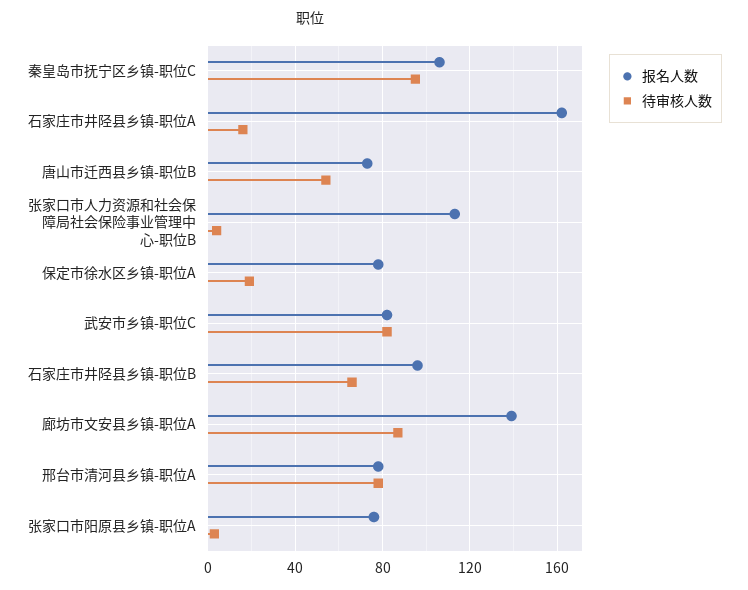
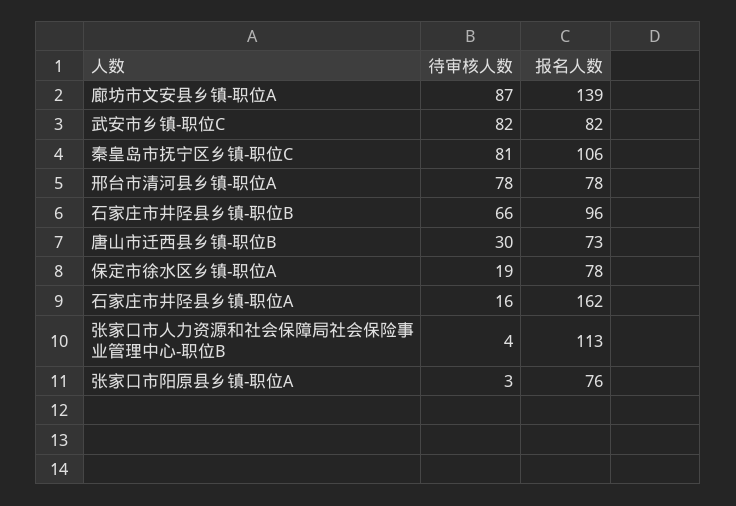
  {
    "报名人数": {
      "秦皇岛市抚宁区乡镇-职位C": 106,
      "石家庄市井陉县乡镇-职位A": 162,
      "唐山市迁西县乡镇-职位B": 73,
      "张家口市人力资源和社会保障局社会保险事业管理中心-职位B": 113,
      "保定市徐水区乡镇-职位A": 78,
      "武安市乡镇-职位C": 82,
      "石家庄市井陉县乡镇-职位B": 96,
      "廊坊市文安县乡镇-职位A": 139,
      "邢台市清河县乡镇-职位A": 78,
      "张家口市阳原县乡镇-职位A": 76
    },
    "待审核人数": {
-     "秦皇岛市抚宁区乡镇-职位C": 95,
+     "秦皇岛市抚宁区乡镇-职位C": 81,
      "石家庄市井陉县乡镇-职位A": 16,
-     "唐山市迁西县乡镇-职位B": 55,
+     "唐山市迁西县乡镇-职位B": 30,
      "张家口市人力资源和社会保障局社会保险事业管理中心-职位B": 4,
      "保定市徐水区乡镇-职位A": 19,
      "武安市乡镇-职位C": 82,
      "石家庄市井陉县乡镇-职位B": 66,
      "廊坊市文安县乡镇-职位A": 87,
      "邢台市清河县乡镇-职位A": 78,
      "张家口市阳原县乡镇-职位A": 3
    }
  }

